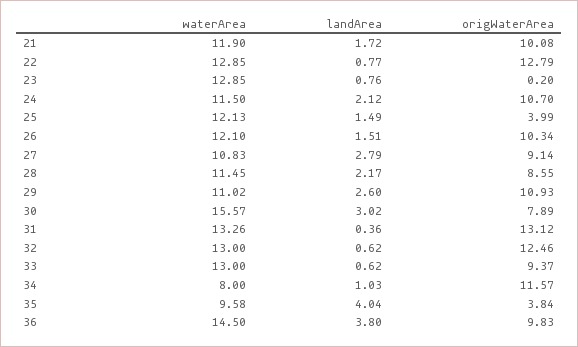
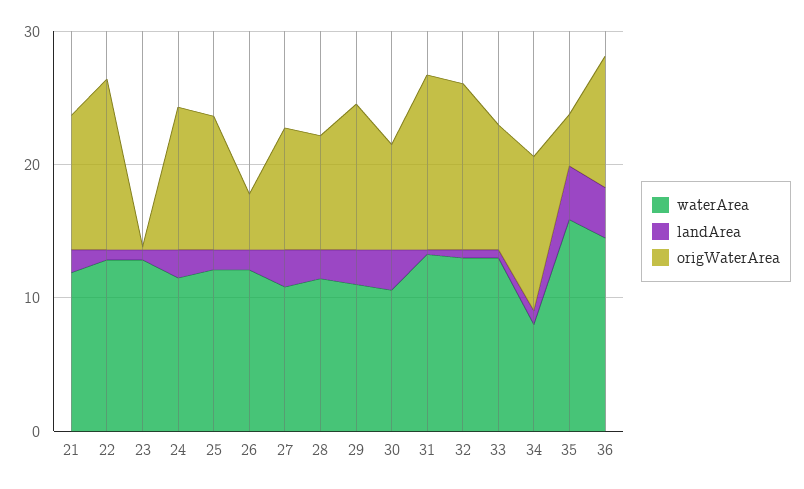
  {
    "waterArea": {
      "21": 11.9,
      "22": 12.85,
      "23": 12.85,
      "24": 11.5,
      "25": 12.13,
      "26": 12.1,
      "27": 10.83,
      "28": 11.45,
      "29": 11.02,
-     "30": 15.57,
+     "30": 10,
      "31": 13.26,
      "32": 13,
      "33": 13,
      "34": 8,
-     "35": 9.58,
+     "35": 16,
      "36": 14.5
    },
    "landArea": {
      "21": 1.72,
      "22": 0.77,
      "23": 0.76,
      "24": 2.12,
      "25": 1.49,
      "26": 1.51,
      "27": 2.79,
      "28": 2.17,
      "29": 2.6,
      "30": 3.02,
      "31": 0.36,
      "32": 0.62,
      "33": 0.62,
      "34": 1.03,
      "35": 4.04,
      "36": 3.8
    },
    "origWaterArea": {
      "21": 10.08,
      "22": 12.79,
      "23": 0.2,
      "24": 10.7,
-     "25": 3.99,
+     "25": 10,
-     "26": 10.34,
+     "26": 4,
      "27": 9.14,
      "28": 8.55,
      "29": 10.93,
      "30": 7.89,
      "31": 13.12,
      "32": 12.46,
      "33": 9.37,
      "34": 11.57,
      "35": 3.84,
      "36": 9.83
    }
  }

